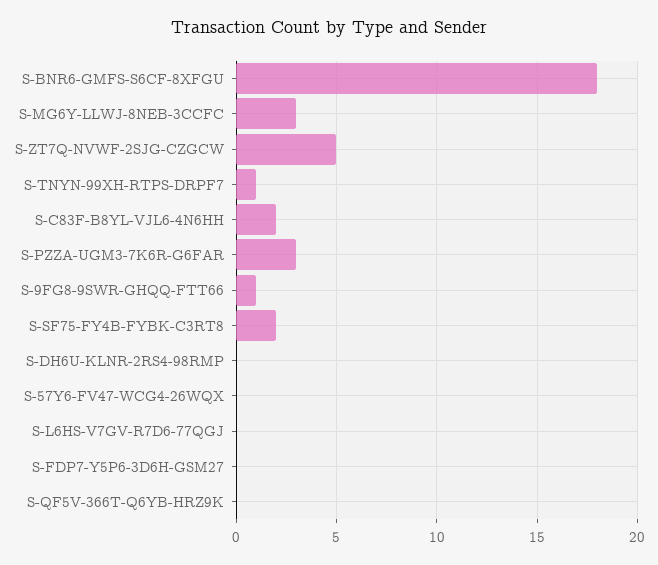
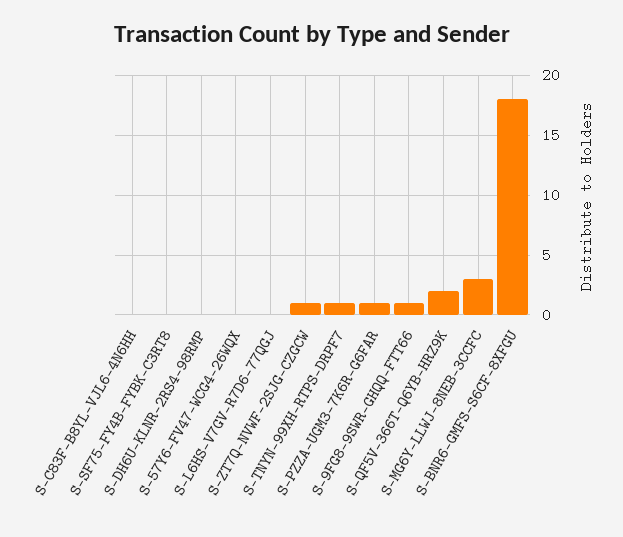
  {
    "S-BNR6-GMFS-S6CF-8XFGU": 18,
    "S-MG6Y-LLWJ-8NEB-3CCFC": 3,
-   "S-ZT7Q-NVWF-2SJG-CZGCW": 5,
+   "S-ZT7Q-NVWF-2SJG-CZGCW": 1,
    "S-TNYN-99XH-RTPS-DRPF7": 1,
-   "S-C83F-B8YL-VJL6-4N6HH": 2,
+   "S-C83F-B8YL-VJL6-4N6HH": 0,
-   "S-PZZA-UGM3-7K6R-G6FAR": 3,
+   "S-PZZA-UGM3-7K6R-G6FAR": 1,
    "S-9FG8-9SWR-GHQQ-FTT66": 1,
-   "S-SF75-FY4B-FYBK-C3RT8": 2,
+   "S-SF75-FY4B-FYBK-C3RT8": 0,
    "S-DH6U-KLNR-2RS4-98RMP": 0,
    "S-57Y6-FV47-WCG4-26WQX": 0,
    "S-L6HS-V7GV-R7D6-77QGJ": 0,
-   "S-FDP7-Y5P6-3D6H-GSM27": 0,
-   "S-QF5V-366T-Q6YB-HRZ9K": 0
+   "S-QF5V-366T-Q6YB-HRZ9K": 2
  }

